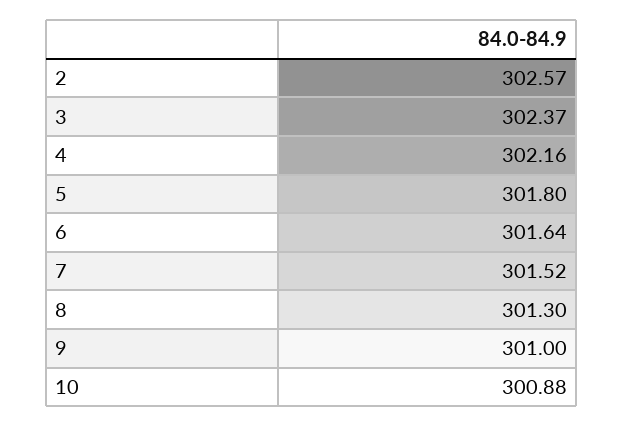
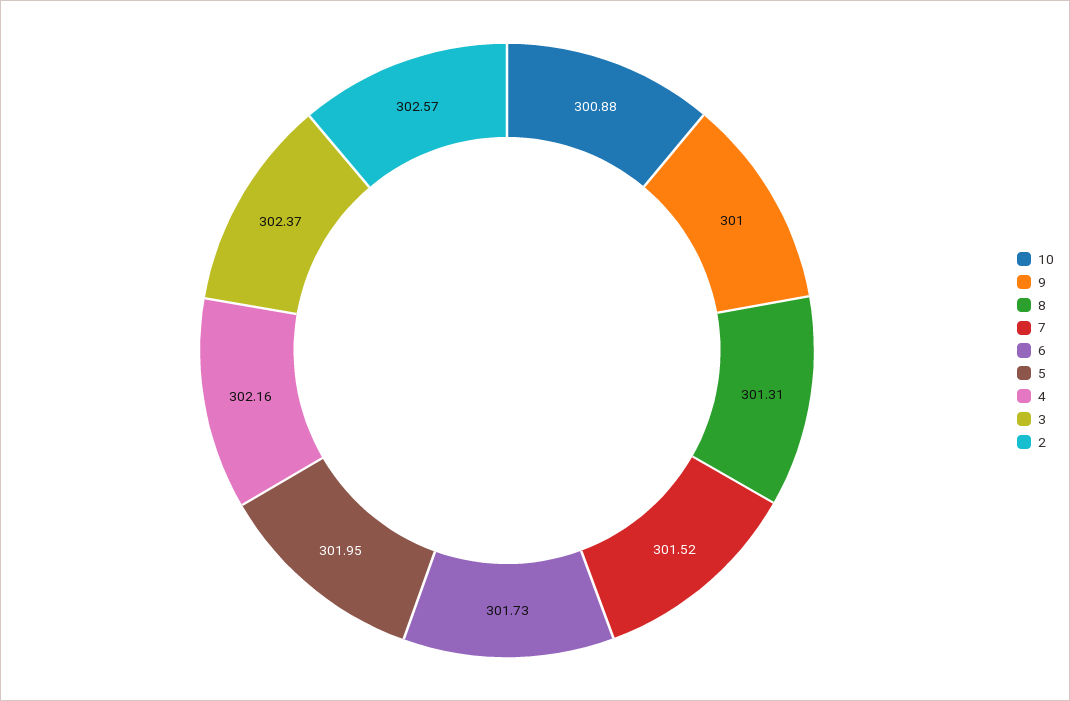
  {
    "2": 302.57,
    "3": 302.37,
    "4": 302.16,
-   "5": 301.8,
+   "5": 301.95,
-   "6": 301.64,
+   "6": 301.73,
    "7": 301.52,
-   "8": 301.3,
+   "8": 301.31,
    "9": 301,
    "10": 300.88
  }

